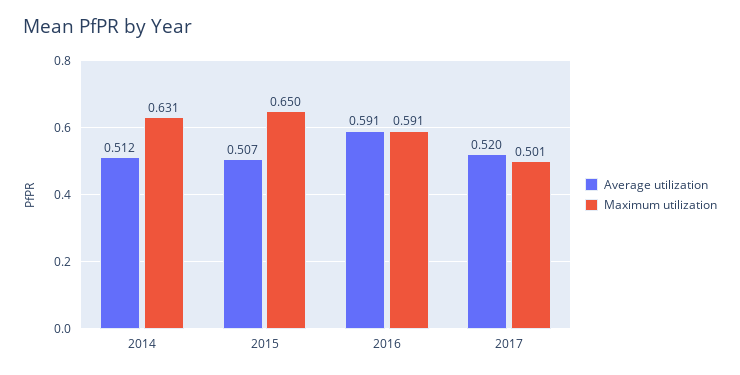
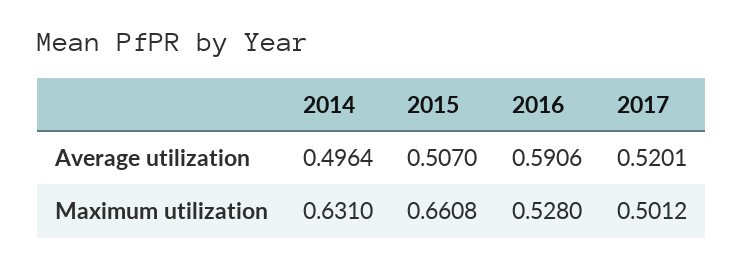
  {
    "Average utilization": {
-     "2014": 0.512,
+     "2014": 0.4964,
      "2015": 0.507,
      "2016": 0.5906,
      "2017": 0.5201
    },
    "Maximum utilization": {
      "2014": 0.631,
-     "2015": 0.65,
+     "2015": 0.6608,
-     "2016": 0.591,
+     "2016": 0.528,
      "2017": 0.5012
    }
  }

